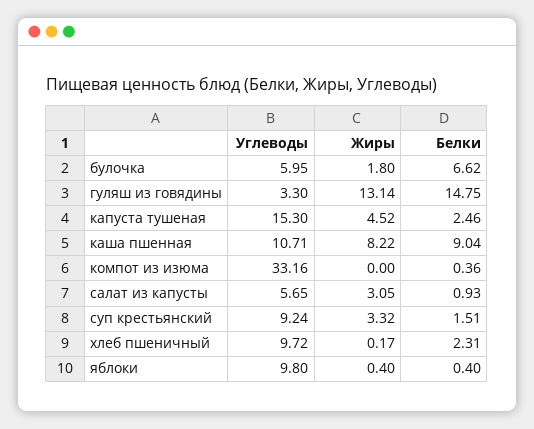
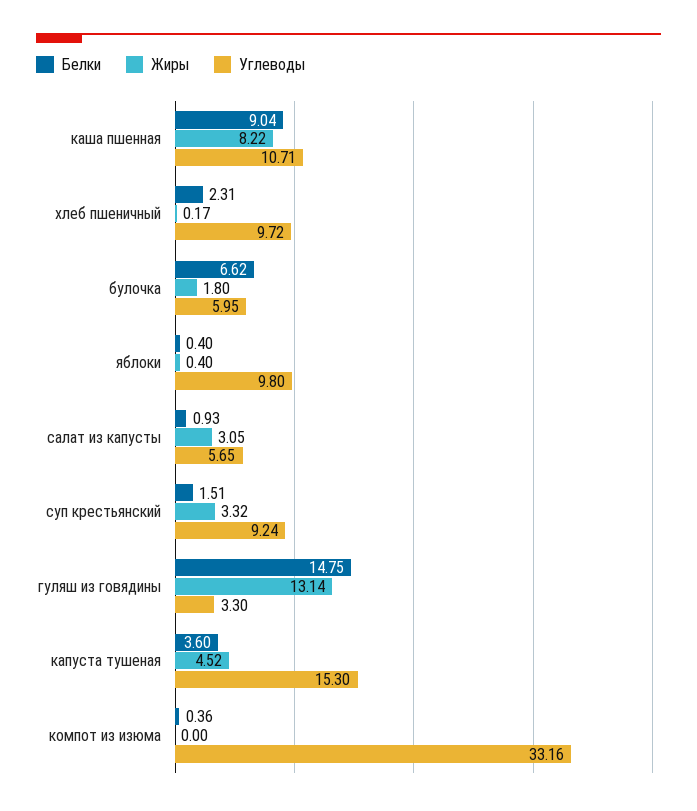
  {
    "Углеводы": {
      "булочка": 5.95,
      "гуляш из говядины": 3.3,
      "капуста тушеная": 15.3,
      "каша пшенная": 10.71,
      "компот из изюма": 33.16,
      "салат из капусты": 5.65,
      "суп крестьянский": 9.24,
      "хлеб пшеничный": 9.72,
      "яблоки": 9.8
    },
    "Жиры": {
      "булочка": 1.8,
      "гуляш из говядины": 13.14,
      "капуста тушеная": 4.52,
      "каша пшенная": 8.22,
      "компот из изюма": 0,
      "салат из капусты": 3.05,
      "суп крестьянский": 3.32,
      "хлеб пшеничный": 0.17,
      "яблоки": 0.4
    },
    "Белки": {
      "булочка": 6.62,
      "гуляш из говядины": 14.75,
-     "капуста тушеная": 2.46,
+     "капуста тушеная": 3.6,
      "каша пшенная": 9.04,
      "компот из изюма": 0.36,
      "салат из капусты": 0.93,
      "суп крестьянский": 1.51,
      "хлеб пшеничный": 2.31,
      "яблоки": 0.4
    }
  }

